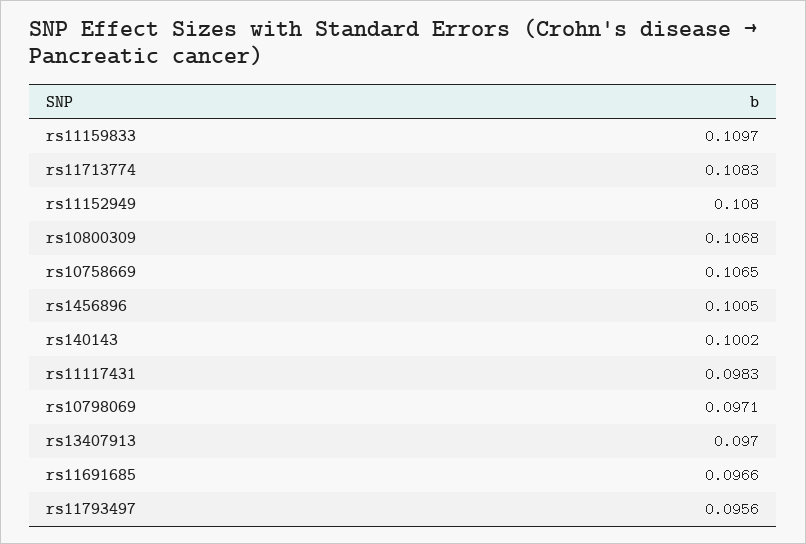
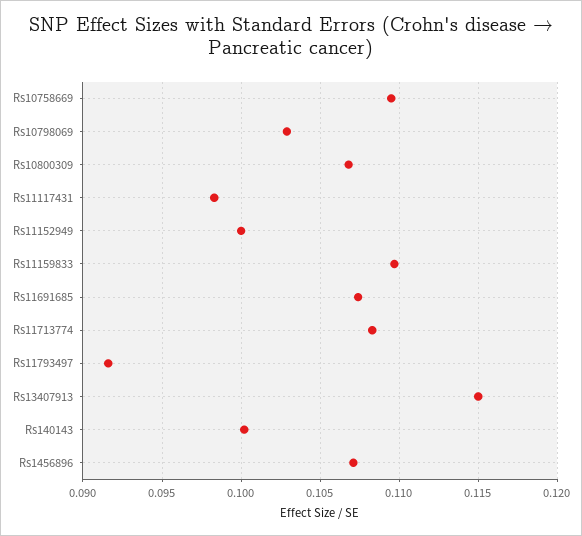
  {
    "rs11159833": 0.1097,
    "rs11713774": 0.1083,
-   "rs11152949": 0.108,
+   "rs11152949": 0.1,
    "rs10800309": 0.1068,
-   "rs10758669": 0.1065,
+   "rs10758669": 0.1095,
-   "rs1456896": 0.1005,
+   "rs1456896": 0.107,
    "rs140143": 0.1002,
    "rs11117431": 0.0983,
-   "rs10798069": 0.0971,
+   "rs10798069": 0.103,
-   "rs13407913": 0.097,
+   "rs13407913": 0.115,
-   "rs11691685": 0.0966,
+   "rs11691685": 0.1075,
-   "rs11793497": 0.0956
+   "rs11793497": 0.0915
  }

